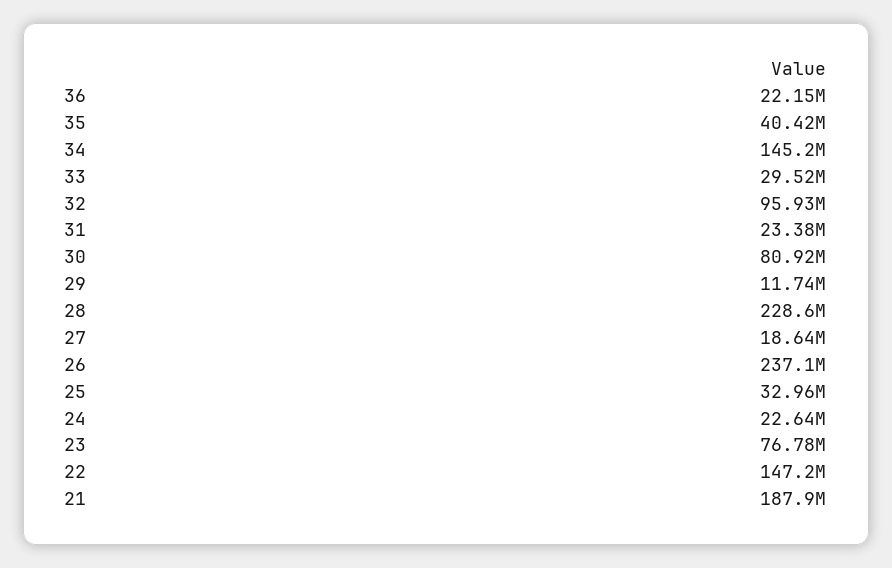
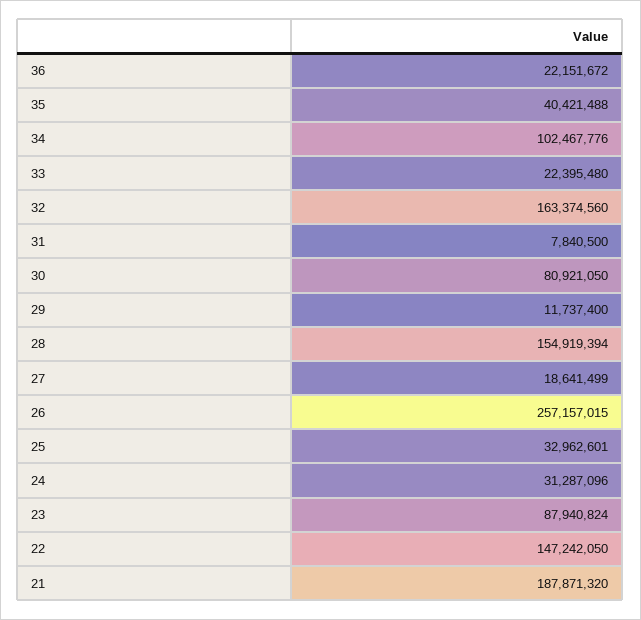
  {
    "36": 22151672,
    "35": 40421488,
-   "34": 145200000,
+   "34": 102467776,
-   "33": 29520000,
+   "33": 22395480,
-   "32": 95930000,
+   "32": 163374560,
-   "31": 23380000,
+   "31": 7840500,
    "30": 80921050,
    "29": 11737400,
-   "28": 228600000,
+   "28": 154919394,
    "27": 18641499,
-   "26": 237100000,
+   "26": 257157015,
    "25": 32962601,
-   "24": 22640000,
+   "24": 31287096,
-   "23": 76780000,
+   "23": 87940824,
    "22": 147242050,
    "21": 187871320
  }

